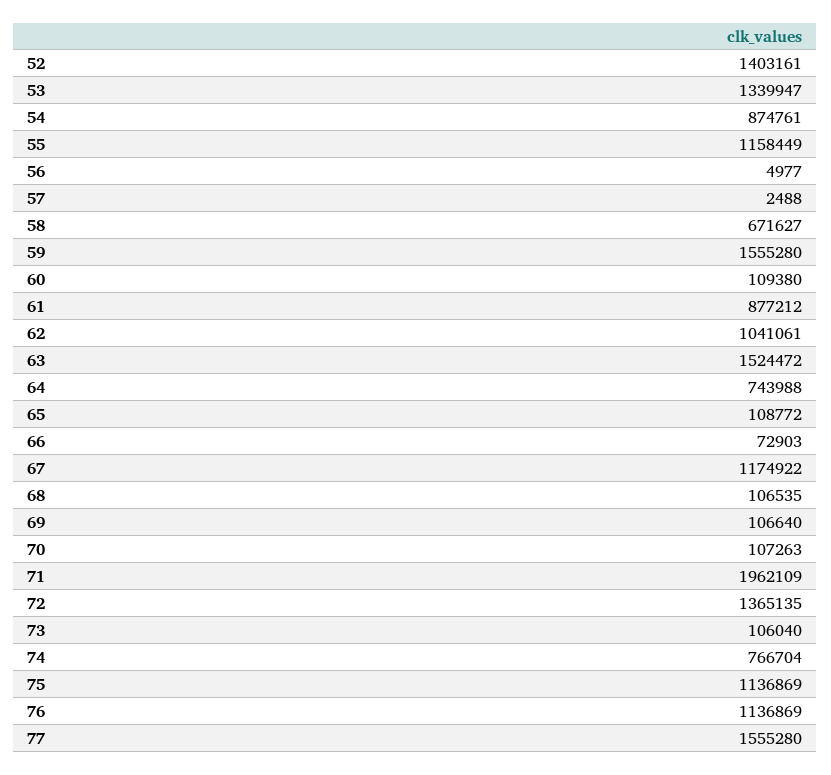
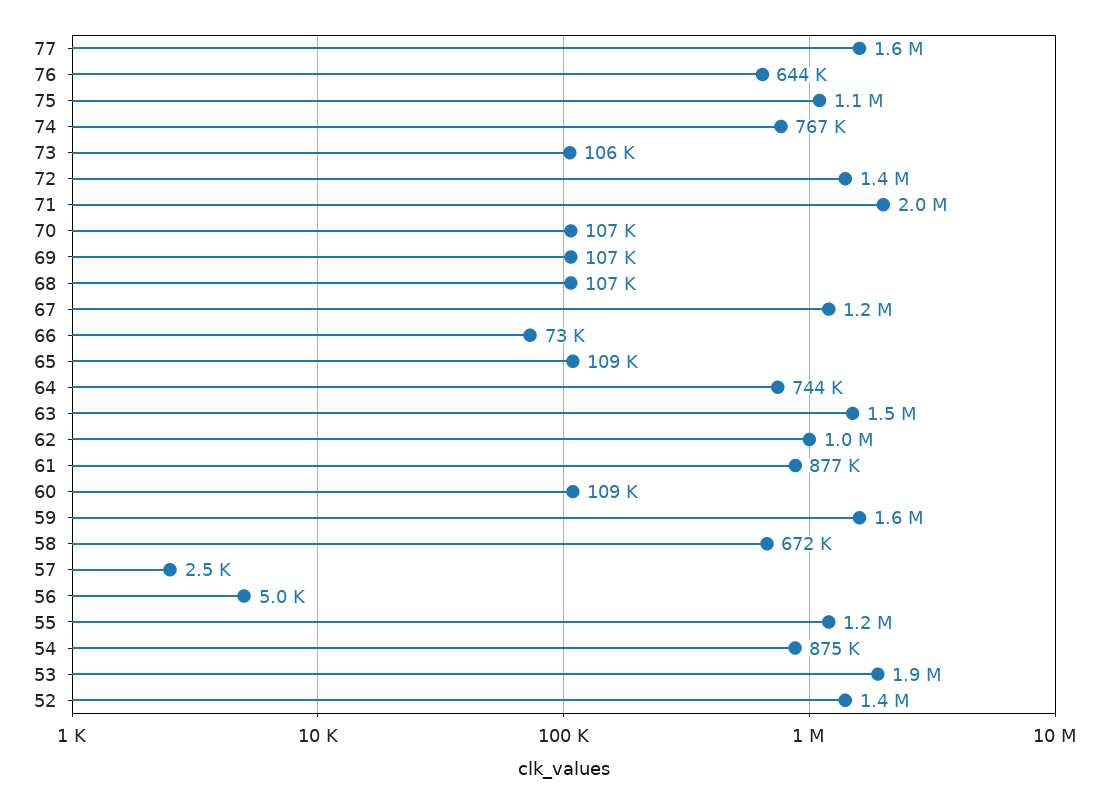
  {
    "52": 1403161,
-   "53": 1339947,
+   "53": 1900000,
    "54": 874761,
    "55": 1158449,
    "56": 4977,
    "57": 2488,
    "58": 671627,
    "59": 1555280,
    "60": 109380,
    "61": 877212,
    "62": 1041061,
    "63": 1524472,
    "64": 743988,
    "65": 108772,
    "66": 72903,
    "67": 1174922,
    "68": 106535,
    "69": 106640,
    "70": 107263,
    "71": 1962109,
    "72": 1365135,
    "73": 106040,
    "74": 766704,
    "75": 1136869,
-   "76": 1136869,
+   "76": 644000,
    "77": 1555280
  }

